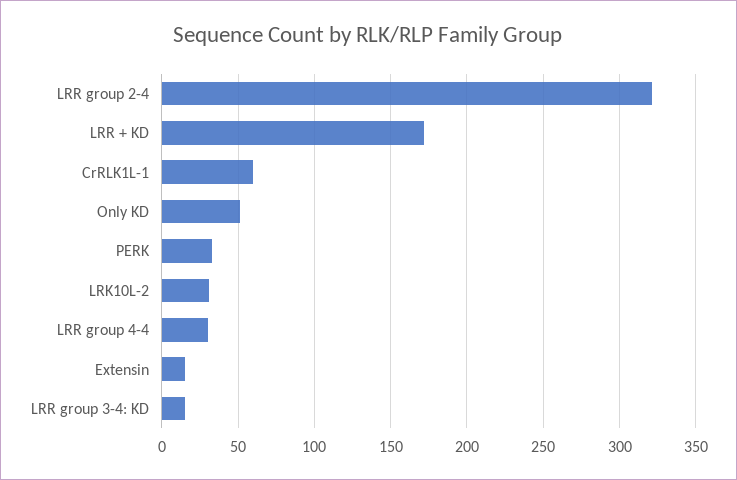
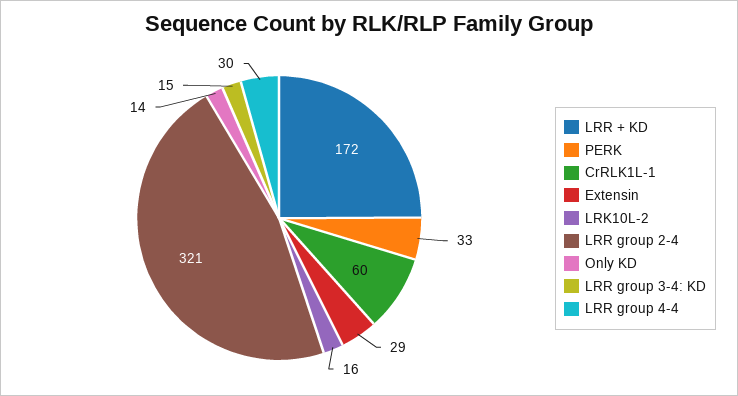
  {
    "LRR group 2-4": 321,
    "LRR + KD": 172,
    "CrRLK1L-1": 60,
-   "Only KD": 50,
+   "Only KD": 14,
    "PERK": 33,
-   "LRK10L-2": 30,
+   "LRK10L-2": 16,
    "LRR group 4-4": 30,
-   "Extensin": 15,
+   "Extensin": 29,
    "LRR group 3-4: KD": 15
  }

